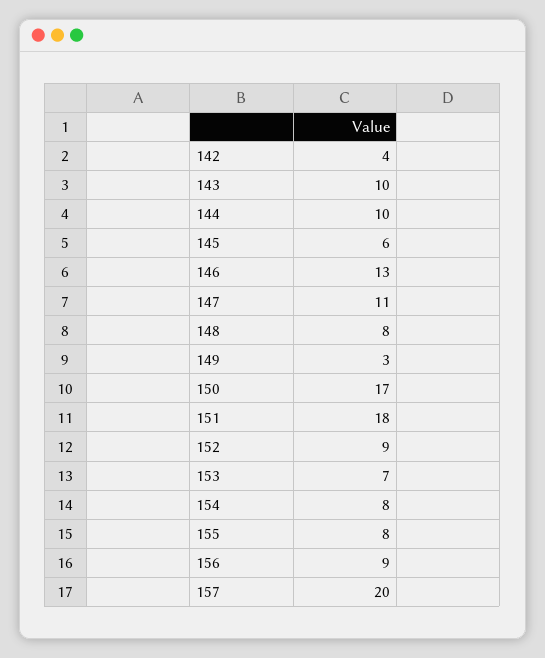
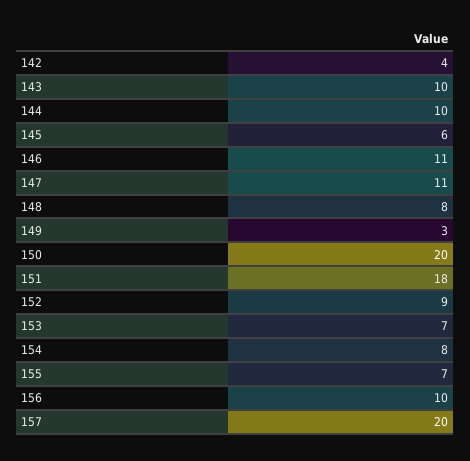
  {
    "142": 4,
    "143": 10,
    "144": 10,
    "145": 6,
-   "146": 13,
+   "146": 11,
    "147": 11,
    "148": 8,
    "149": 3,
-   "150": 17,
+   "150": 20,
    "151": 18,
    "152": 9,
    "153": 7,
    "154": 8,
-   "155": 8,
+   "155": 7,
-   "156": 9,
+   "156": 10,
    "157": 20
  }

